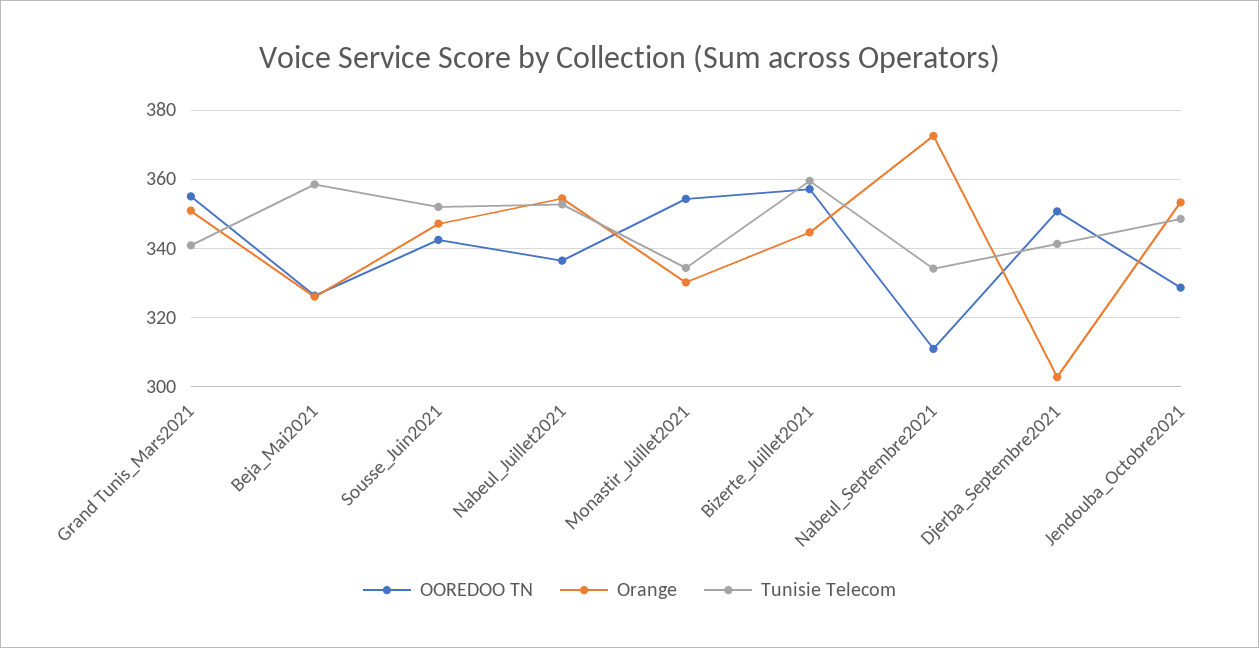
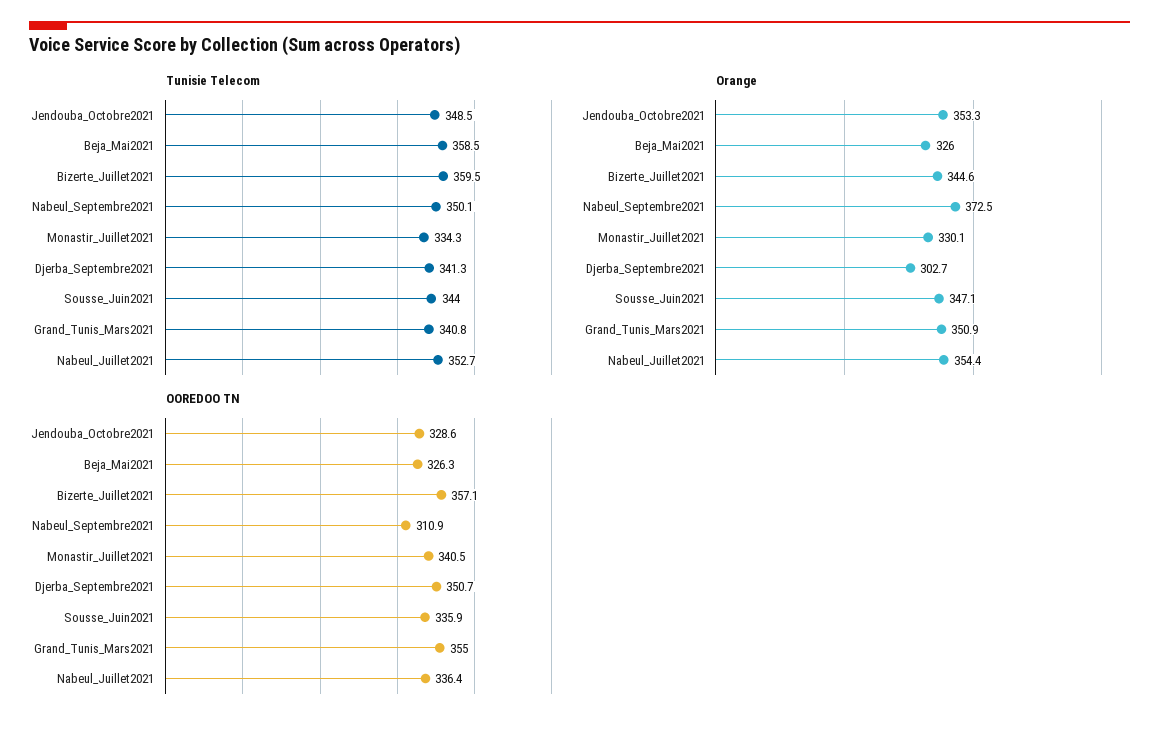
  {
    "OOREDOO TN": {
      "Grand Tunis_Mars2021": 355,
      "Beja_Mai2021": 326.3,
-     "Sousse_Juin2021": 342,
+     "Sousse_Juin2021": 335.9,
      "Nabeul_Juillet2021": 336.4,
-     "Monastir_Juillet2021": 354,
+     "Monastir_Juillet2021": 340.5,
      "Bizerte_Juillet2021": 357.1,
      "Nabeul_Septembre2021": 310.9,
      "Djerba_Septembre2021": 350.7,
      "Jendouba_Octobre2021": 328.6
    },
    "Orange": {
      "Grand Tunis_Mars2021": 350.9,
      "Beja_Mai2021": 326,
      "Sousse_Juin2021": 347.1,
      "Nabeul_Juillet2021": 354.4,
      "Monastir_Juillet2021": 330.1,
      "Bizerte_Juillet2021": 344.6,
      "Nabeul_Septembre2021": 372.5,
      "Djerba_Septembre2021": 302.7,
      "Jendouba_Octobre2021": 353.3
    },
    "Tunisie Telecom": {
      "Grand Tunis_Mars2021": 340.8,
      "Beja_Mai2021": 358.5,
-     "Sousse_Juin2021": 352,
+     "Sousse_Juin2021": 344,
      "Nabeul_Juillet2021": 352.7,
      "Monastir_Juillet2021": 334.3,
      "Bizerte_Juillet2021": 359.5,
-     "Nabeul_Septembre2021": 334,
+     "Nabeul_Septembre2021": 350.1,
      "Djerba_Septembre2021": 341.3,
      "Jendouba_Octobre2021": 348.5
    }
  }

